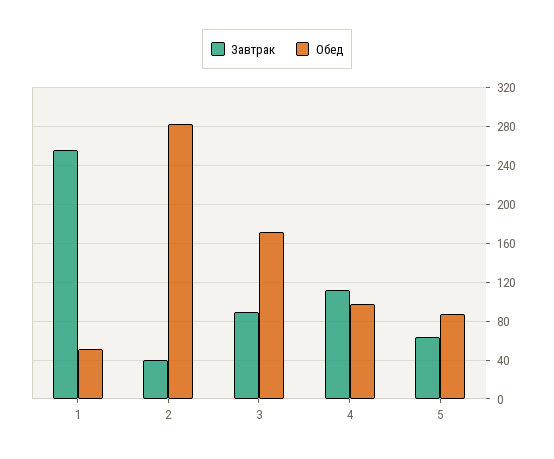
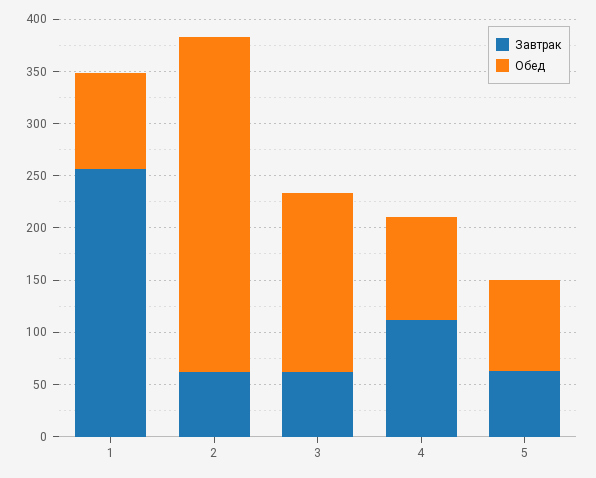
  {
    "Завтрак": {
      "1": 260,
-     "2": 40,
+     "2": 60,
-     "3": 90,
+     "3": 60,
      "4": 110,
      "5": 60
    },
    "Обед": {
-     "1": 50,
+     "1": 90,
-     "2": 280,
+     "2": 320,
      "3": 170,
      "4": 100,
      "5": 90
    }
  }

